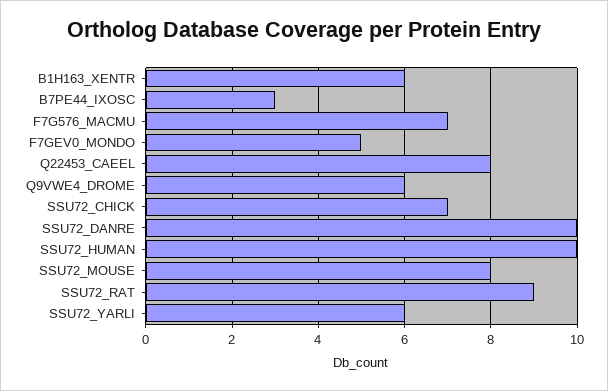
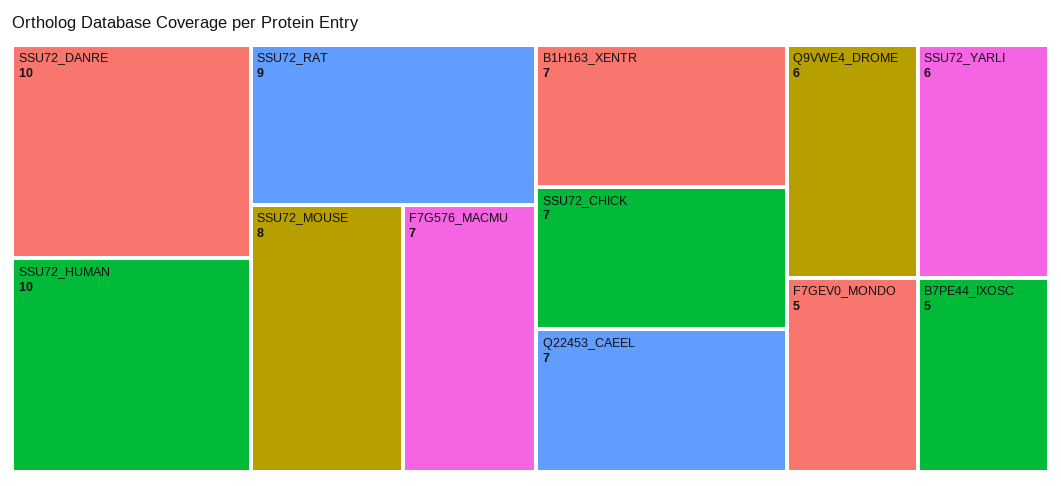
  {
-   "B1H163_XENTR": 6,
+   "B1H163_XENTR": 7,
-   "B7PE44_IXOSC": 3,
+   "B7PE44_IXOSC": 5,
    "F7G576_MACMU": 7,
    "F7GEV0_MONDO": 5,
-   "Q22453_CAEEL": 8,
+   "Q22453_CAEEL": 7,
    "Q9VWE4_DROME": 6,
    "SSU72_CHICK": 7,
    "SSU72_DANRE": 10,
    "SSU72_HUMAN": 10,
    "SSU72_MOUSE": 8,
    "SSU72_RAT": 9,
    "SSU72_YARLI": 6
  }

